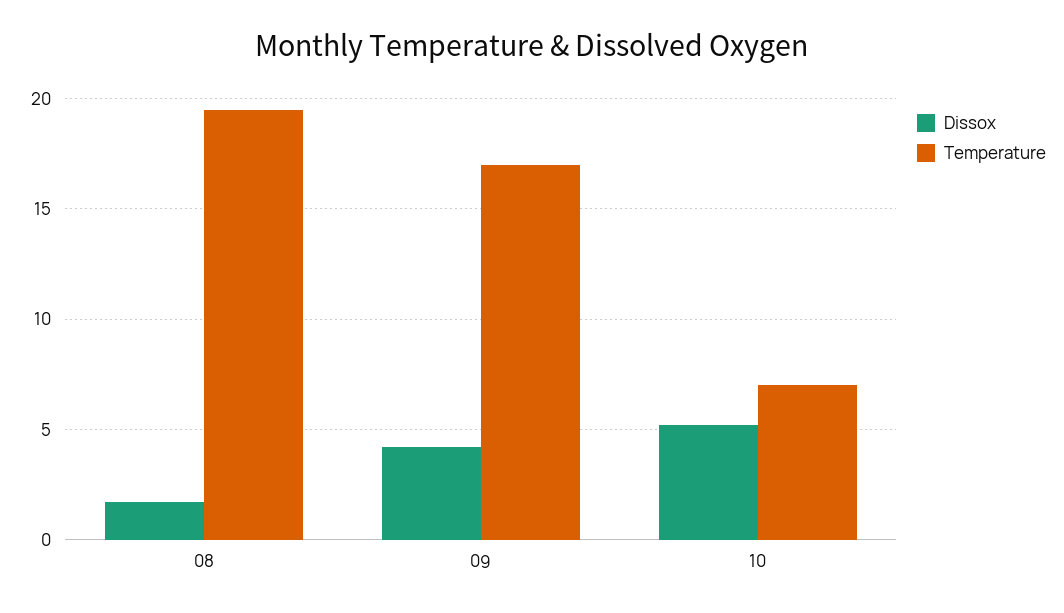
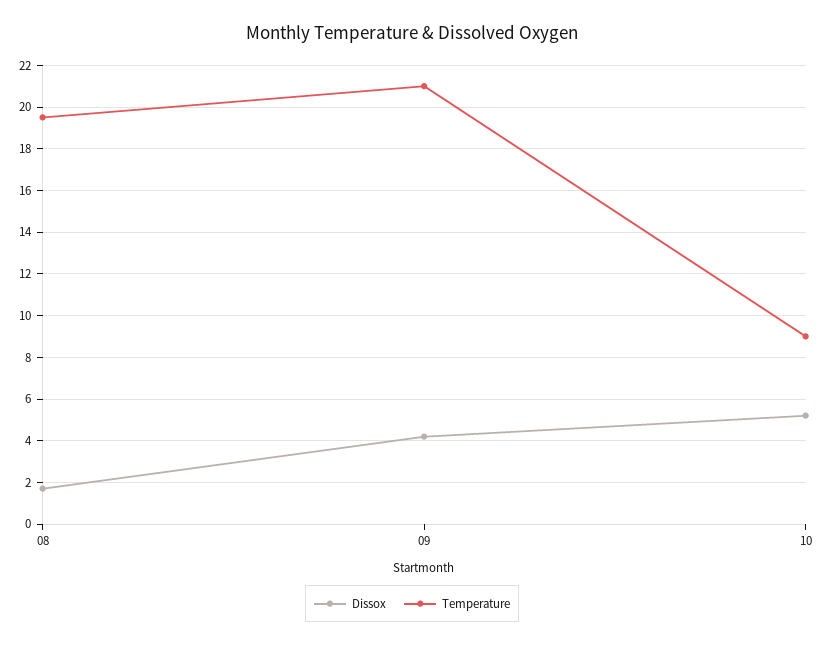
  {
    "Dissox": {
      "08": 1.5,
      "09": 4,
      "10": 5
    },
    "Temperature": {
      "08": 19.5,
-     "09": 17,
+     "09": 21,
-     "10": 7
+     "10": 9
    }
  }

